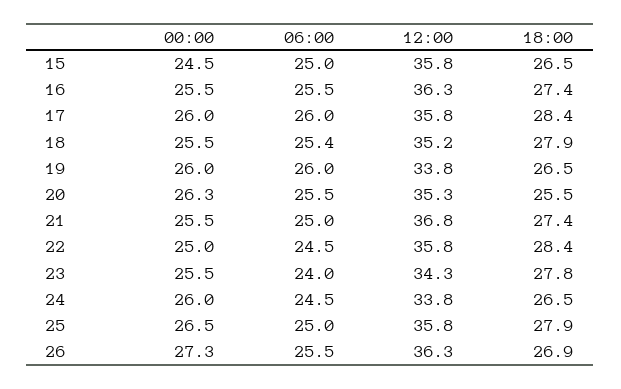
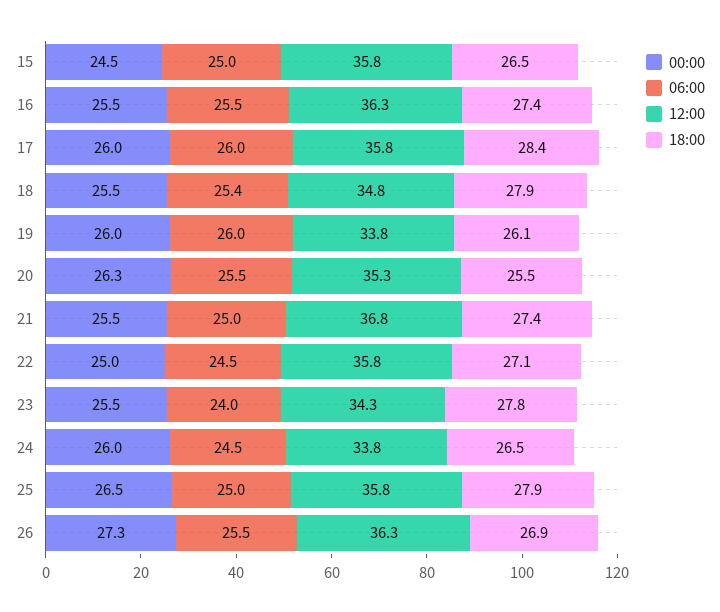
  {
    "00:00": {
      "15": 24.5,
      "16": 25.5,
      "17": 26,
      "18": 25.5,
      "19": 26,
      "20": 26.3,
      "21": 25.5,
      "22": 25,
      "23": 25.5,
      "24": 26,
      "25": 26.5,
      "26": 27.3
    },
    "06:00": {
      "15": 25,
      "16": 25.5,
      "17": 26,
      "18": 25.4,
      "19": 26,
      "20": 25.5,
      "21": 25,
      "22": 24.5,
      "23": 24,
      "24": 24.5,
      "25": 25,
      "26": 25.5
    },
    "12:00": {
      "15": 35.8,
      "16": 36.3,
      "17": 35.8,
-     "18": 35.2,
+     "18": 34.8,
      "19": 33.8,
      "20": 35.3,
      "21": 36.8,
      "22": 35.8,
      "23": 34.3,
      "24": 33.8,
      "25": 35.8,
      "26": 36.3
    },
    "18:00": {
      "15": 26.5,
      "16": 27.4,
      "17": 28.4,
      "18": 27.9,
-     "19": 26.5,
+     "19": 26.1,
      "20": 25.5,
      "21": 27.4,
-     "22": 28.4,
+     "22": 27.1,
      "23": 27.8,
      "24": 26.5,
      "25": 27.9,
      "26": 26.9
    }
  }

